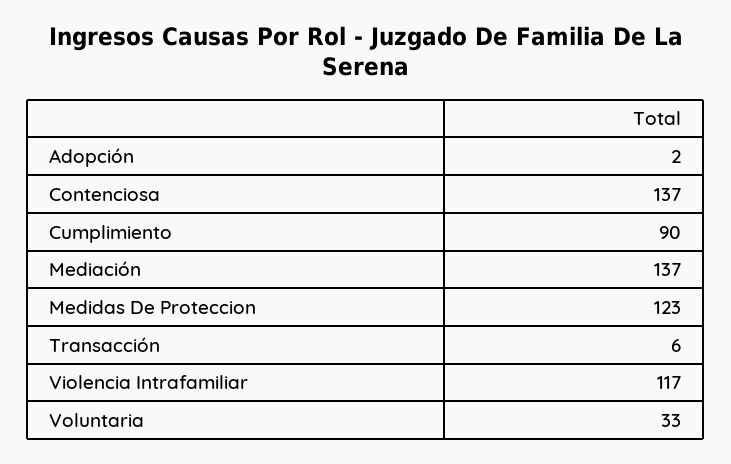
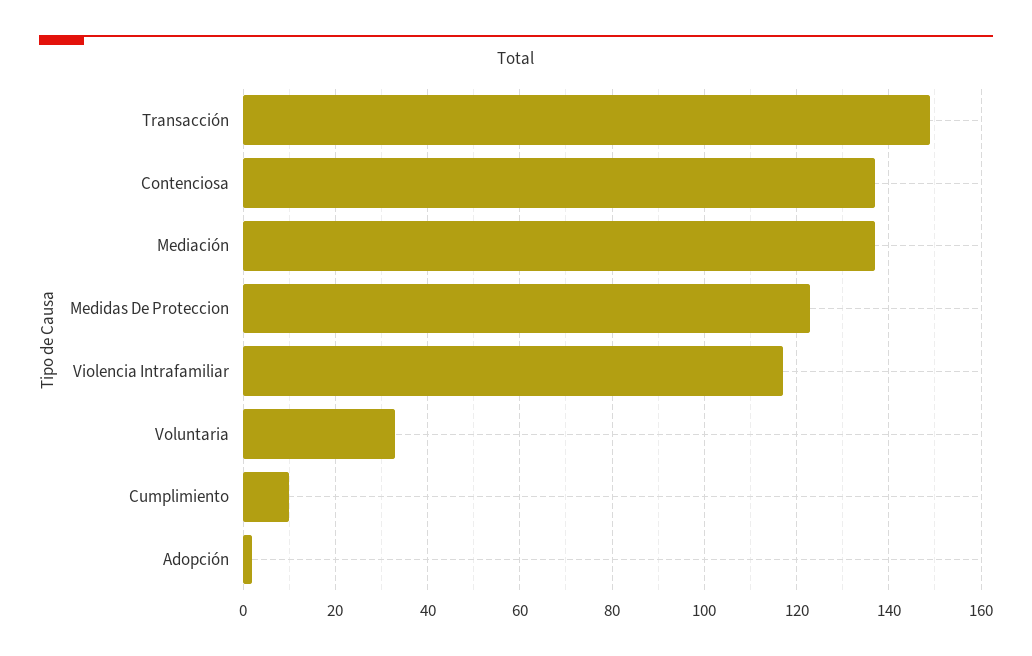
  {
    "Adopción": 2,
    "Contenciosa": 137,
-   "Cumplimiento": 90,
+   "Cumplimiento": 10,
    "Mediación": 137,
    "Medidas De Proteccion": 123,
-   "Transacción": 6,
+   "Transacción": 150,
    "Violencia Intrafamiliar": 117,
    "Voluntaria": 33
  }

